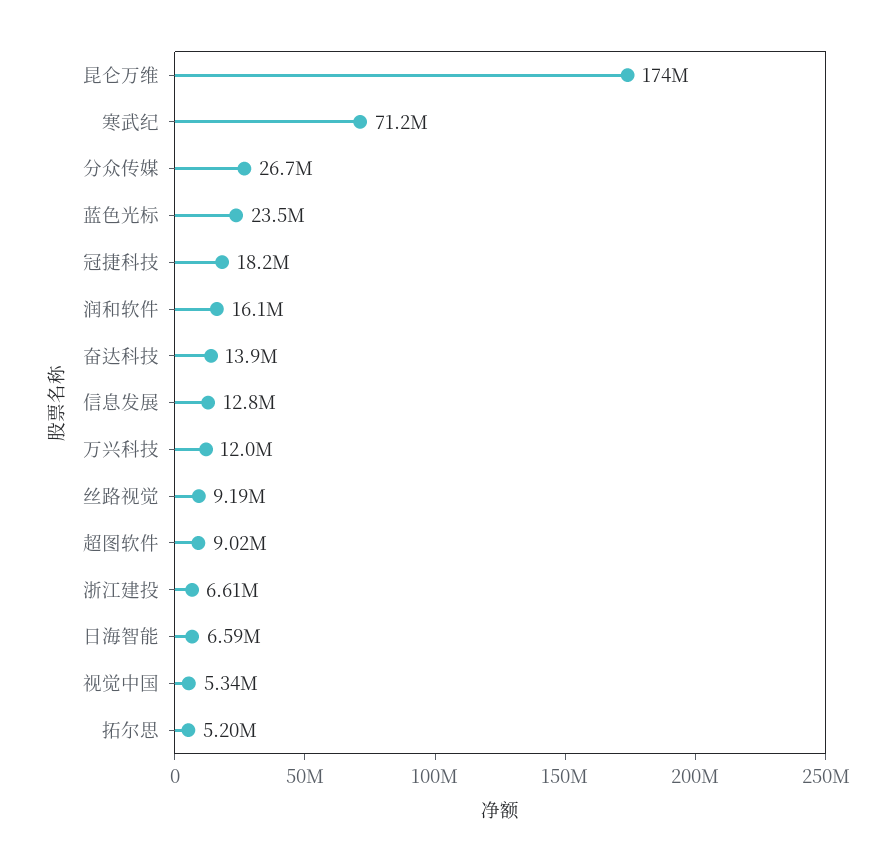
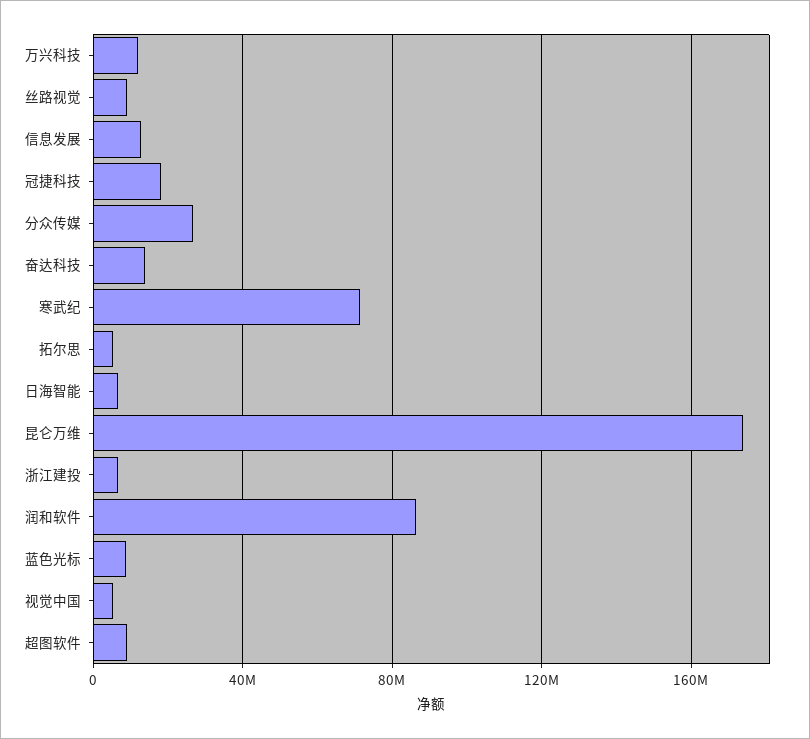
  {
    "昆仑万维": 174000000,
    "寒武纪": 71200000,
    "分众传媒": 26700000,
-   "蓝色光标": 23500000,
+   "蓝色光标": 10000000,
    "冠捷科技": 18200000,
-   "润和软件": 16100000,
+   "润和软件": 85000000,
    "奋达科技": 13900000,
    "信息发展": 12800000,
    "万兴科技": 12000000,
    "丝路视觉": 9190000,
    "超图软件": 9020000,
    "浙江建投": 6610000,
    "日海智能": 6590000,
    "视觉中国": 5340000,
    "拓尔思": 5200000
  }

